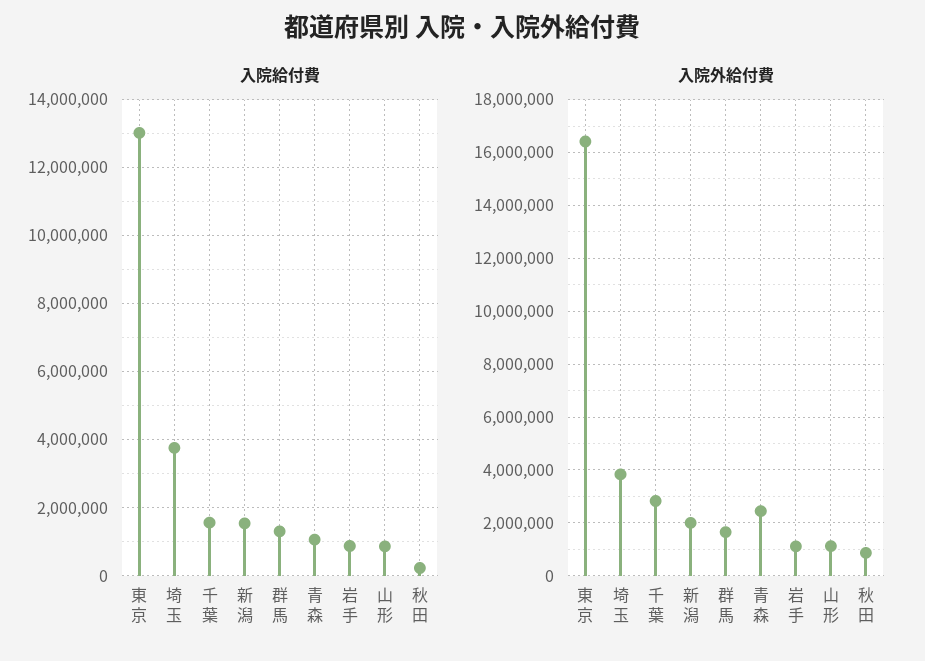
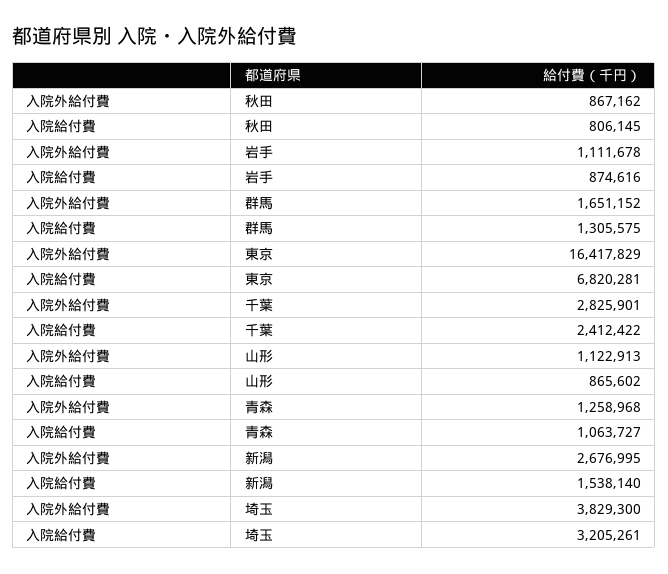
  {
    "入院給付費": {
-     "東京": 13000000,
+     "東京": 6820281,
-     "埼玉": 3800000,
+     "埼玉": 3205261,
-     "千葉": 1600000,
+     "千葉": 2412422,
      "新潟": 1538140,
      "群馬": 1305575,
      "青森": 1063727,
      "岩手": 874616,
      "山形": 865602,
-     "秋田": 200000
+     "秋田": 806145
    },
    "入院外給付費": {
      "東京": 16417829,
      "埼玉": 3829300,
      "千葉": 2825901,
-     "新潟": 2000000,
+     "新潟": 2676995,
      "群馬": 1651152,
-     "青森": 2500000,
+     "青森": 1258968,
      "岩手": 1111678,
      "山形": 1122913,
      "秋田": 867162
    }
  }

